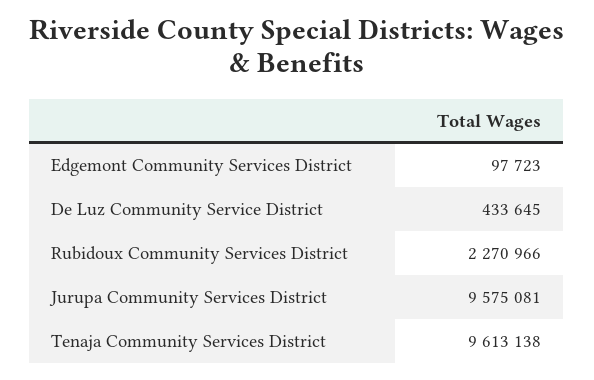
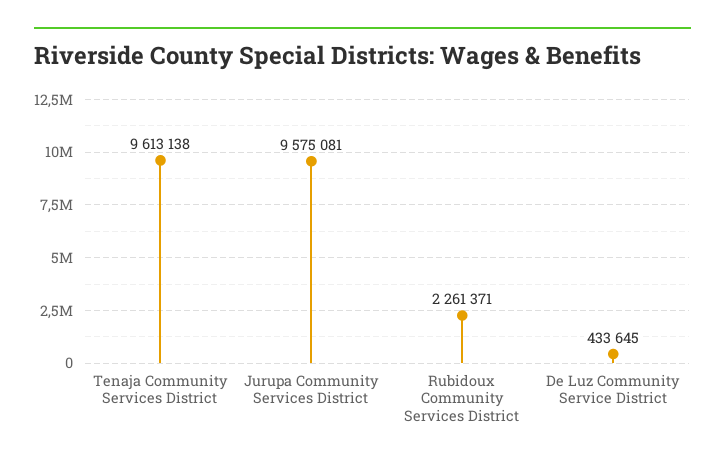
  {
-   "Edgemont Community Services District": 97723,
    "De Luz Community Service District": 433645,
-   "Rubidoux Community Services District": 2270966,
+   "Rubidoux Community Services District": 2261371,
    "Jurupa Community Services District": 9575081,
    "Tenaja Community Services District": 9613138
  }

